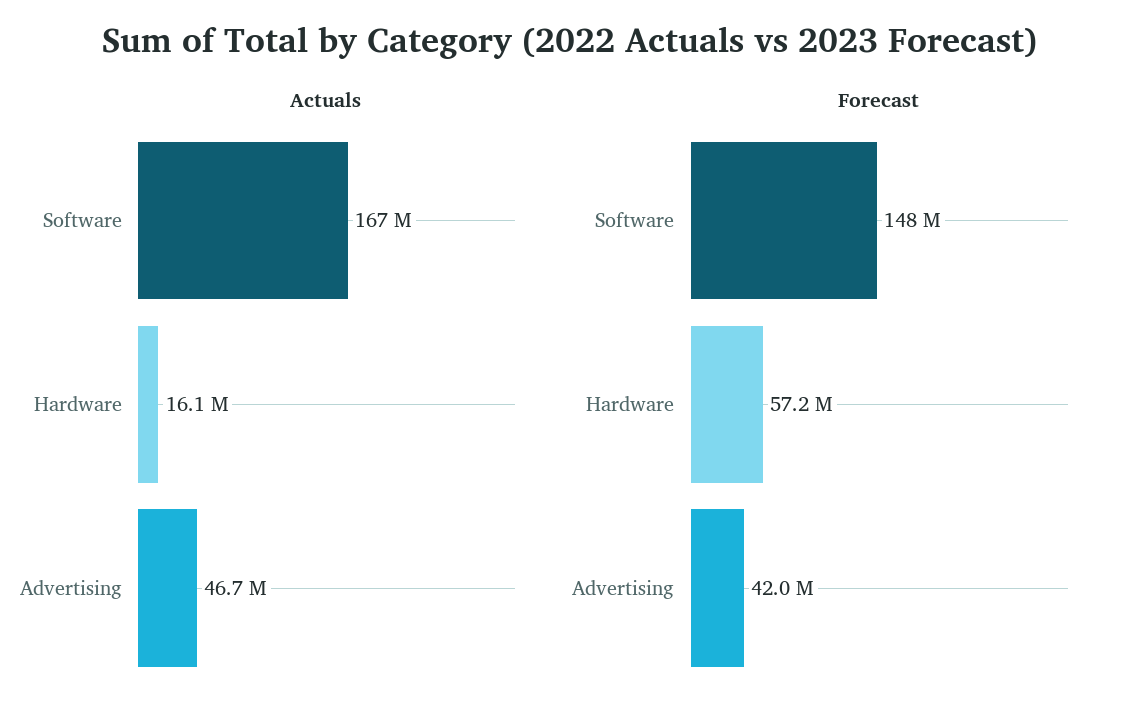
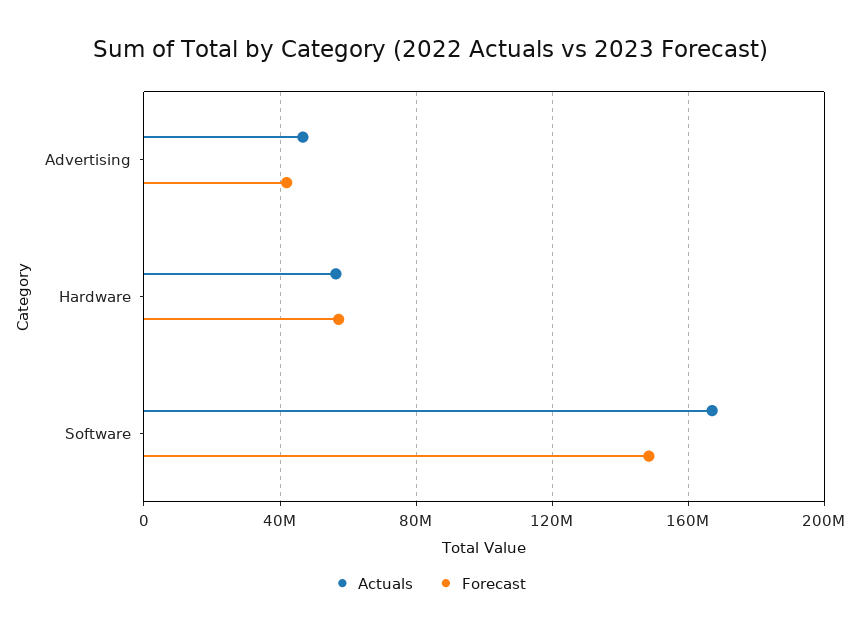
  {
    "Actuals": {
      "Software": 167000000,
-     "Hardware": 16100000,
+     "Hardware": 55000000,
      "Advertising": 46700000
    },
    "Forecast": {
      "Software": 148000000,
      "Hardware": 57200000,
      "Advertising": 42000000
    }
  }

